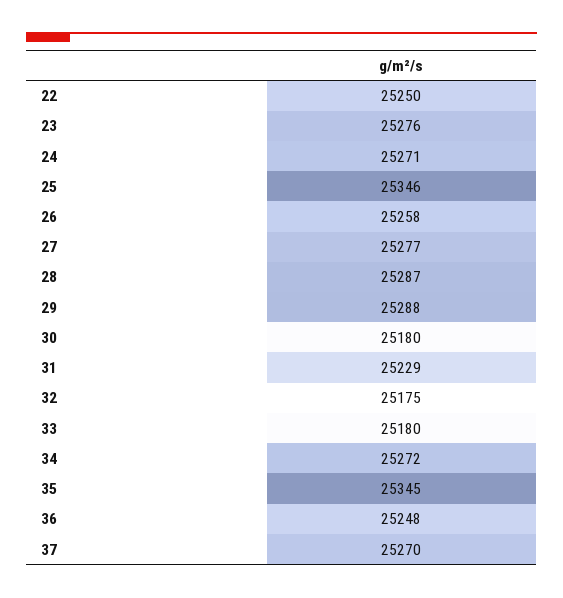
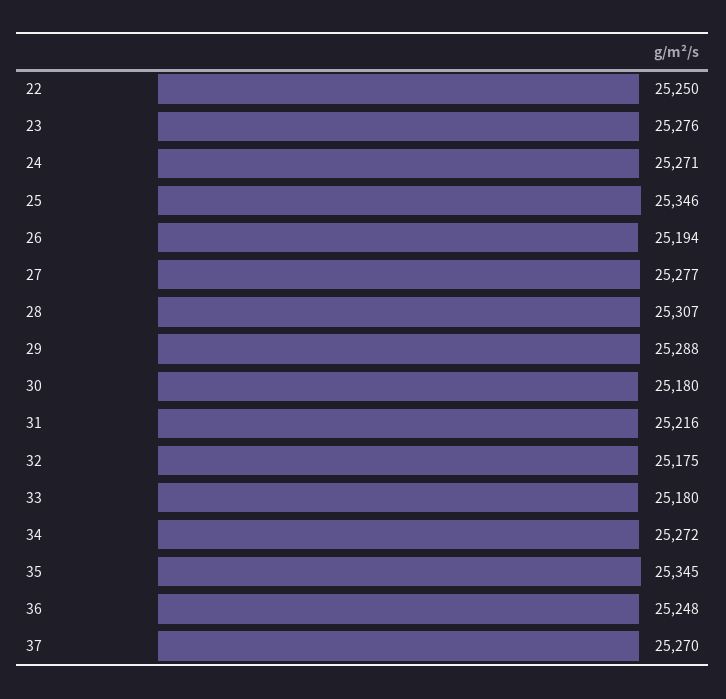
  {
    "22": 25250,
    "23": 25276,
    "24": 25271,
    "25": 25346,
-   "26": 25258,
+   "26": 25194,
    "27": 25277,
-   "28": 25287,
+   "28": 25307,
    "29": 25288,
    "30": 25180,
-   "31": 25229,
+   "31": 25216,
    "32": 25175,
    "33": 25180,
    "34": 25272,
    "35": 25345,
    "36": 25248,
    "37": 25270
  }

